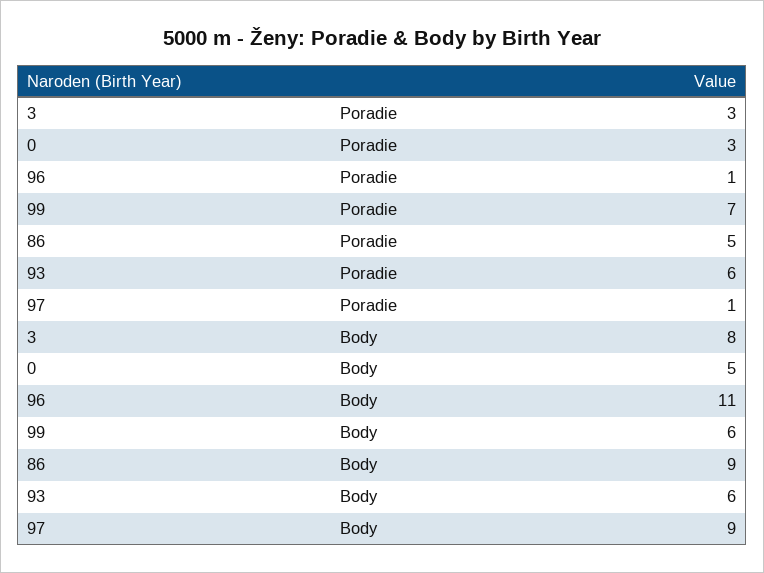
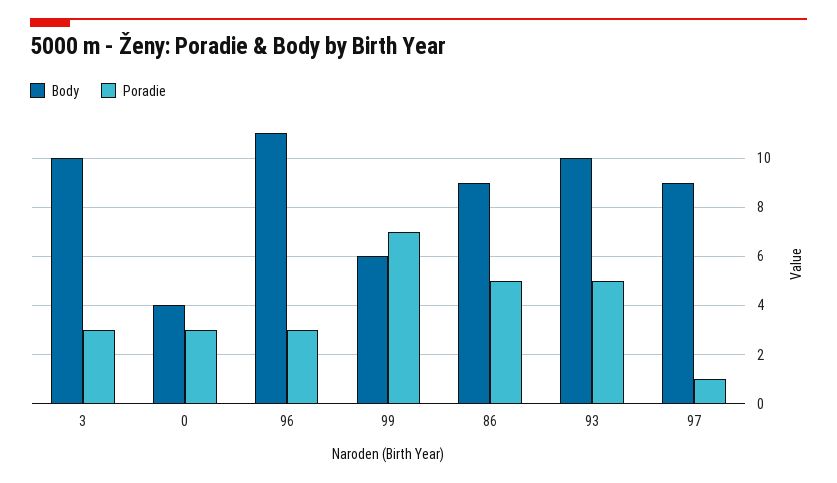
  {
    "Poradie": {
      "3": 3,
      "0": 3,
-     "96": 1,
+     "96": 3,
      "99": 7,
      "86": 5,
-     "93": 6,
+     "93": 5,
      "97": 1
    },
    "Body": {
-     "3": 8,
+     "3": 10,
-     "0": 5,
+     "0": 4,
      "96": 11,
      "99": 6,
      "86": 9,
-     "93": 6,
+     "93": 10,
      "97": 9
    }
  }

